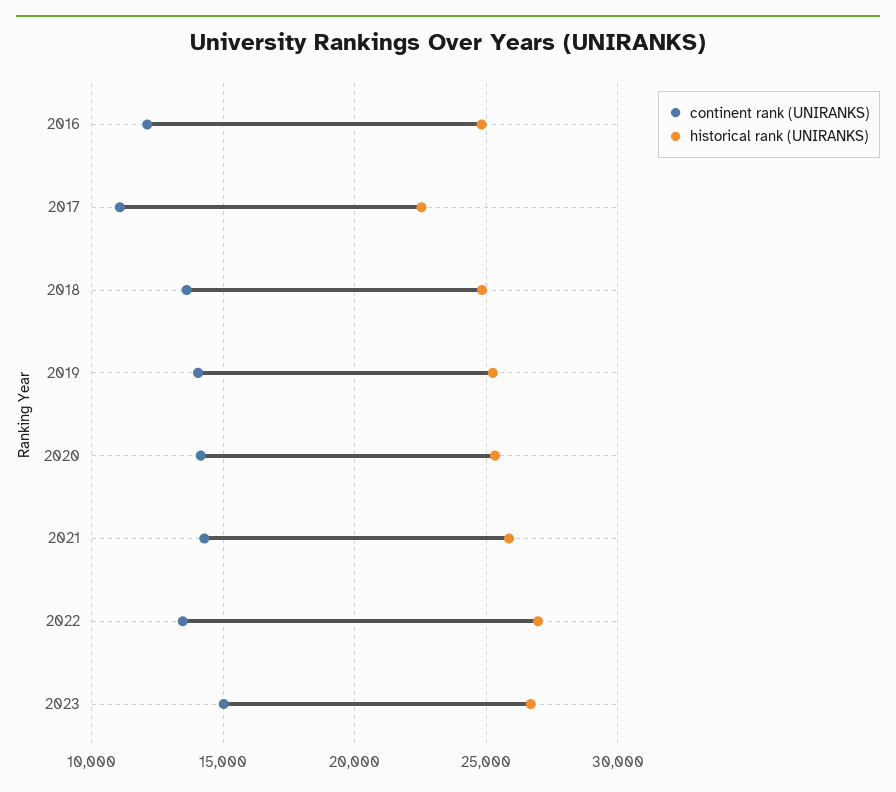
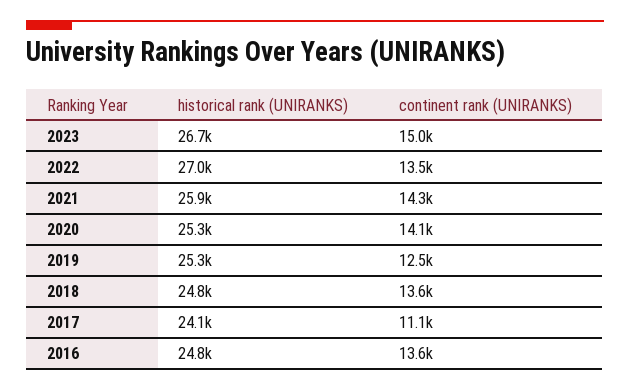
  {
    "continent rank (UNIRANKS)": {
-     "2016": 12000,
+     "2016": 13600,
      "2017": 11100,
      "2018": 13600,
-     "2019": 14000,
+     "2019": 12500,
      "2020": 14100,
      "2021": 14300,
      "2022": 13500,
      "2023": 15000
    },
    "historical rank (UNIRANKS)": {
      "2016": 24800,
-     "2017": 22500,
+     "2017": 24100,
      "2018": 24800,
      "2019": 25300,
      "2020": 25300,
      "2021": 25900,
      "2022": 27000,
      "2023": 26700
    }
  }

